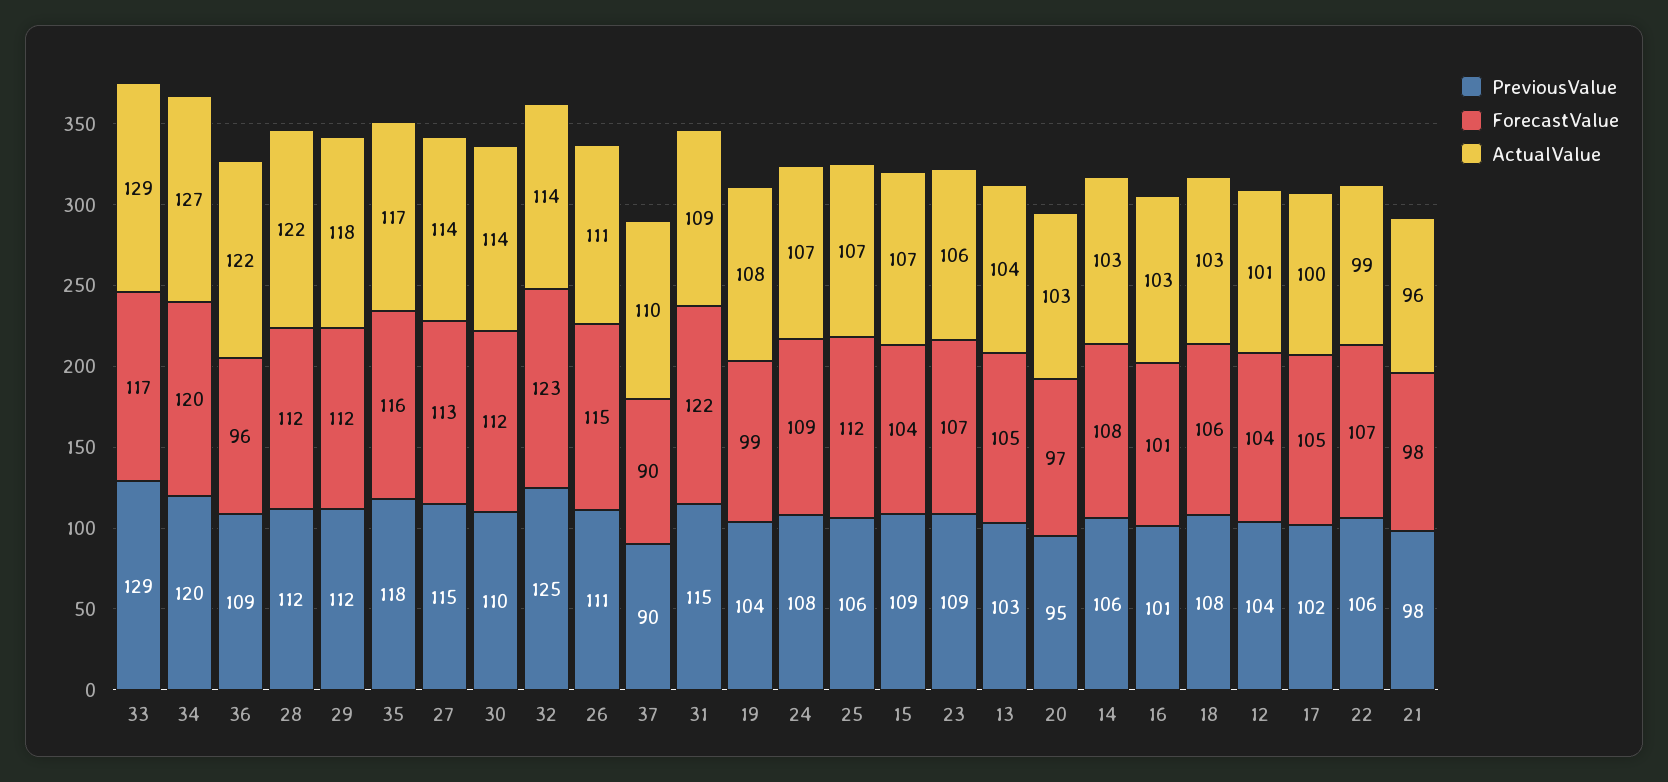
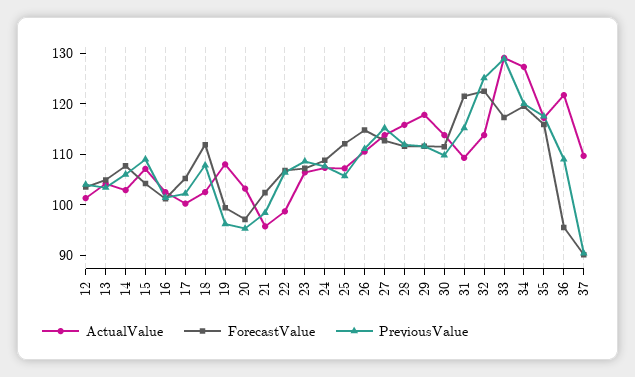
  {
    "PreviousValue": {
      "33": 129,
      "34": 120,
      "36": 109,
      "28": 112,
      "29": 112,
      "35": 118,
      "27": 115,
      "30": 110,
      "32": 125,
      "26": 111,
      "37": 90,
      "31": 115,
-     "19": 104,
+     "19": 96,
      "24": 108,
      "25": 106,
      "15": 109,
      "23": 109,
      "13": 103,
      "20": 95,
      "14": 106,
      "16": 101,
      "18": 108,
      "12": 104,
      "17": 102,
      "22": 106,
      "21": 98
    },
    "ForecastValue": {
      "33": 117,
      "34": 120,
      "36": 96,
      "28": 112,
      "29": 112,
      "35": 116,
      "27": 113,
      "30": 112,
      "32": 123,
      "26": 115,
      "37": 90,
      "31": 122,
      "19": 99,
      "24": 109,
      "25": 112,
      "15": 104,
      "23": 107,
      "13": 105,
      "20": 97,
      "14": 108,
      "16": 101,
-     "18": 106,
+     "18": 112,
      "12": 104,
      "17": 105,
      "22": 107,
-     "21": 98
+     "21": 102
    },
    "ActualValue": {
      "33": 129,
      "34": 127,
      "36": 122,
-     "28": 122,
+     "28": 116,
      "29": 118,
      "35": 117,
      "27": 114,
      "30": 114,
      "32": 114,
      "26": 111,
      "37": 110,
      "31": 109,
      "19": 108,
      "24": 107,
      "25": 107,
      "15": 107,
      "23": 106,
      "13": 104,
      "20": 103,
      "14": 103,
      "16": 103,
      "18": 103,
      "12": 101,
      "17": 100,
      "22": 99,
      "21": 96
    }
  }

